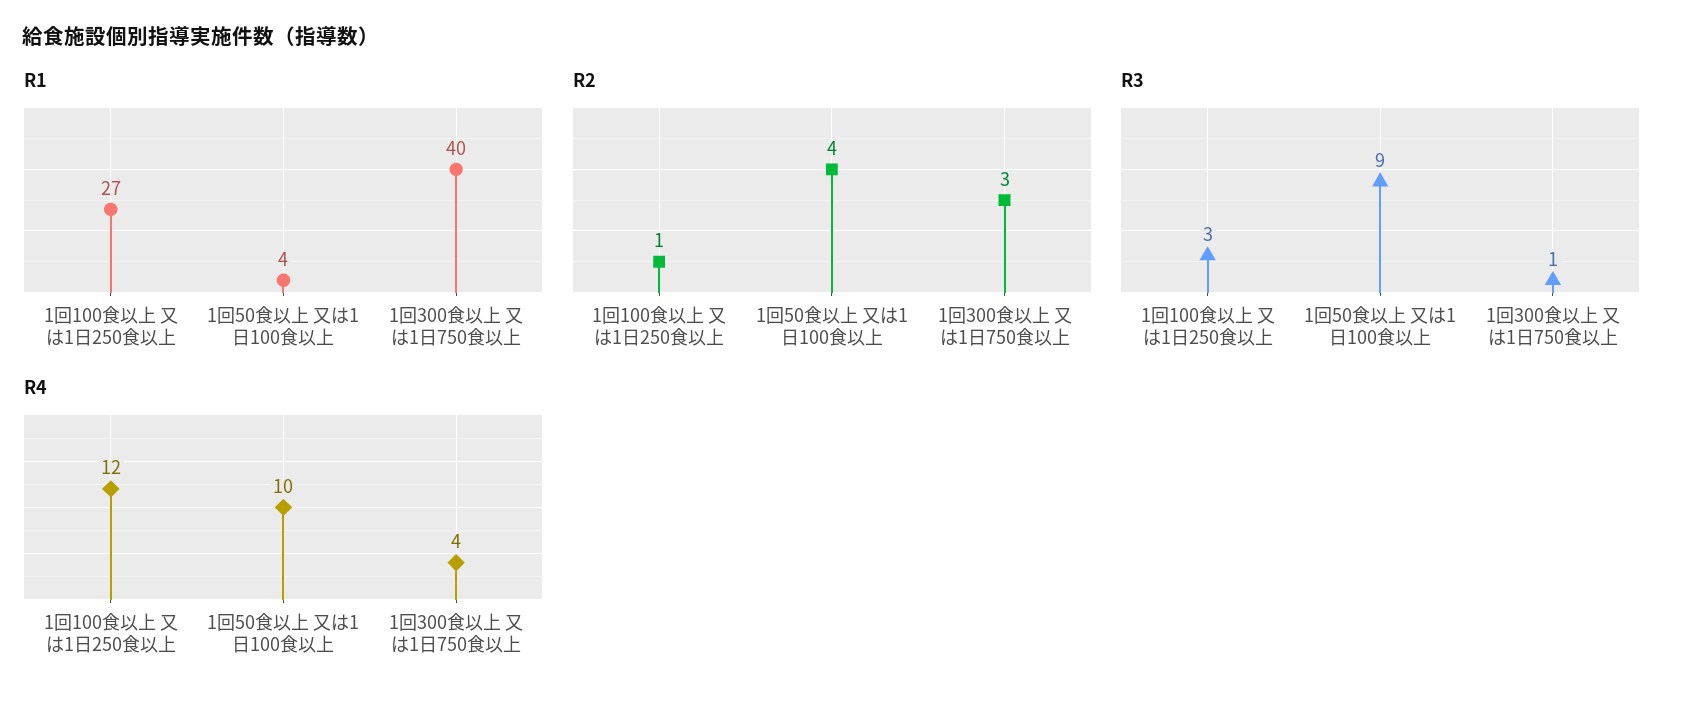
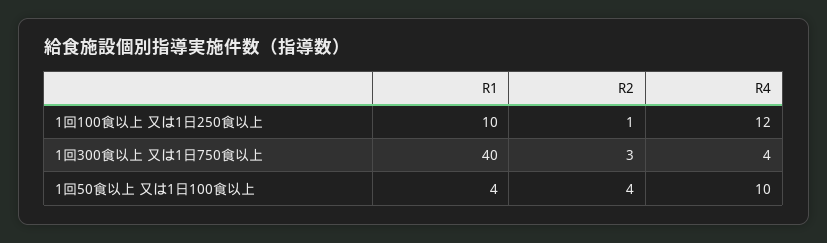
  {
    "R1": {
-     "1回100食以上 又は1日250食以上": 27,
+     "1回100食以上 又は1日250食以上": 10,
      "1回50食以上 又は1日100食以上": 4,
      "1回300食以上 又は1日750食以上": 40
    },
    "R2": {
      "1回100食以上 又は1日250食以上": 1,
      "1回50食以上 又は1日100食以上": 4,
      "1回300食以上 又は1日750食以上": 3
    },
-   "R3": {
-     "1回100食以上 又は1日250食以上": 3,
-     "1回50食以上 又は1日100食以上": 9,
-     "1回300食以上 又は1日750食以上": 1
-   },
    "R4": {
      "1回100食以上 又は1日250食以上": 12,
      "1回50食以上 又は1日100食以上": 10,
      "1回300食以上 又は1日750食以上": 4
    }
  }

